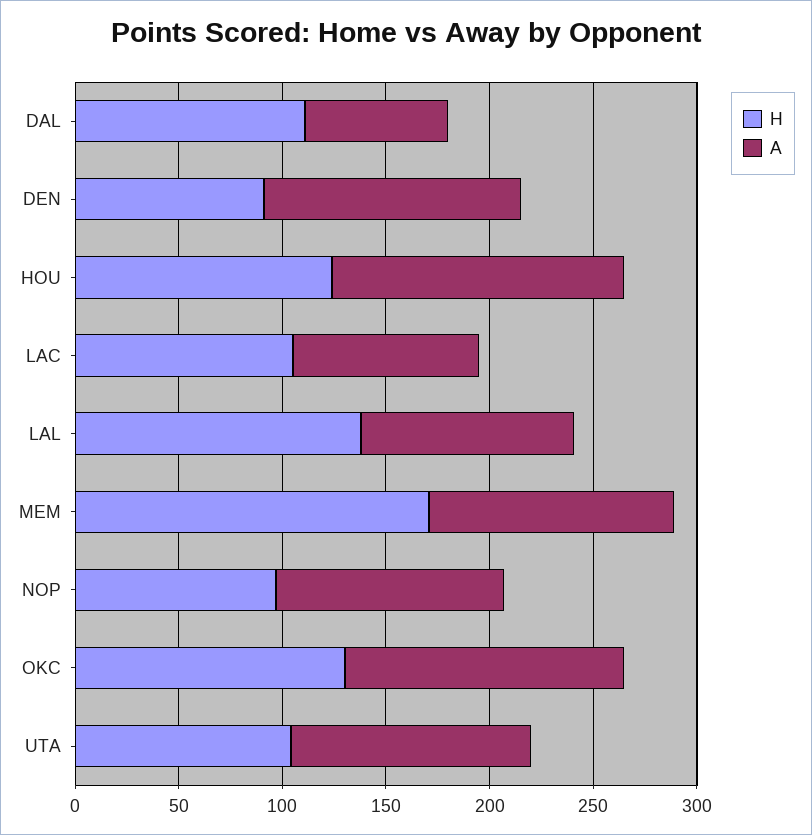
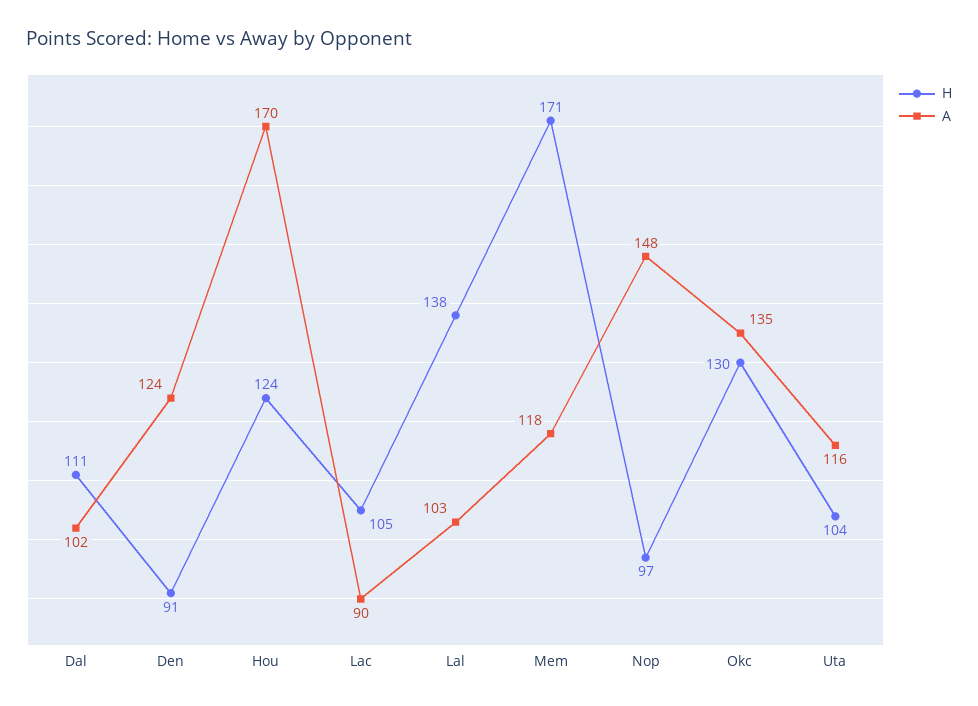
  {
    "H": {
      "DAL": 111,
      "DEN": 91,
      "HOU": 124,
      "LAC": 105,
      "LAL": 138,
      "MEM": 171,
      "NOP": 97,
      "OKC": 130,
      "UTA": 104
    },
    "A": {
-     "DAL": 70,
+     "DAL": 102,
      "DEN": 124,
-     "HOU": 140,
+     "HOU": 170,
      "LAC": 90,
      "LAL": 103,
      "MEM": 118,
-     "NOP": 110,
+     "NOP": 148,
      "OKC": 135,
      "UTA": 116
    }
  }

